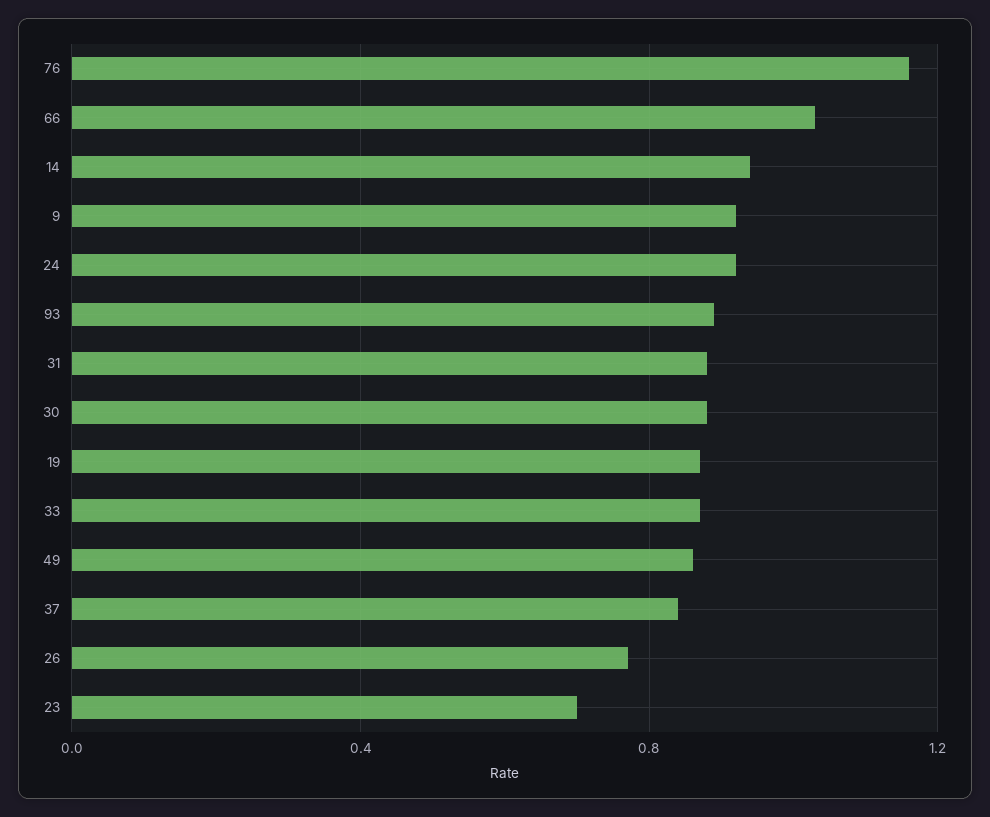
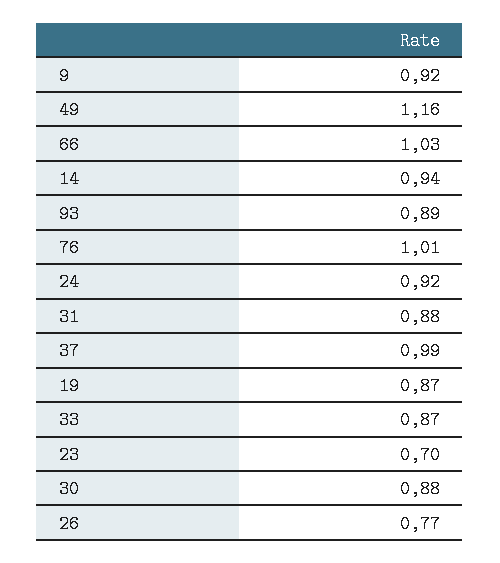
  {
-   "76": 1.15,
+   "76": 1.01,
    "66": 1.03,
    "14": 0.94,
    "9": 0.92,
    "24": 0.92,
    "93": 0.89,
    "31": 0.88,
    "30": 0.88,
    "19": 0.87,
    "33": 0.87,
-   "49": 0.85,
+   "49": 1.16,
-   "37": 0.85,
+   "37": 0.99,
    "26": 0.77,
    "23": 0.7
  }

